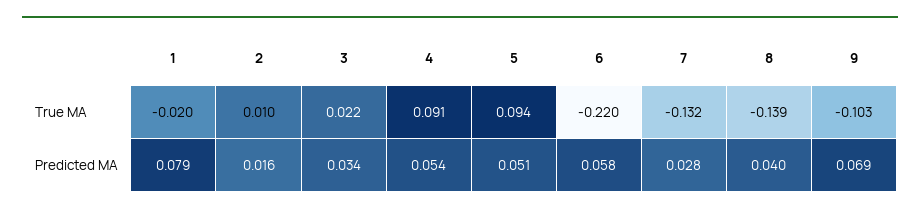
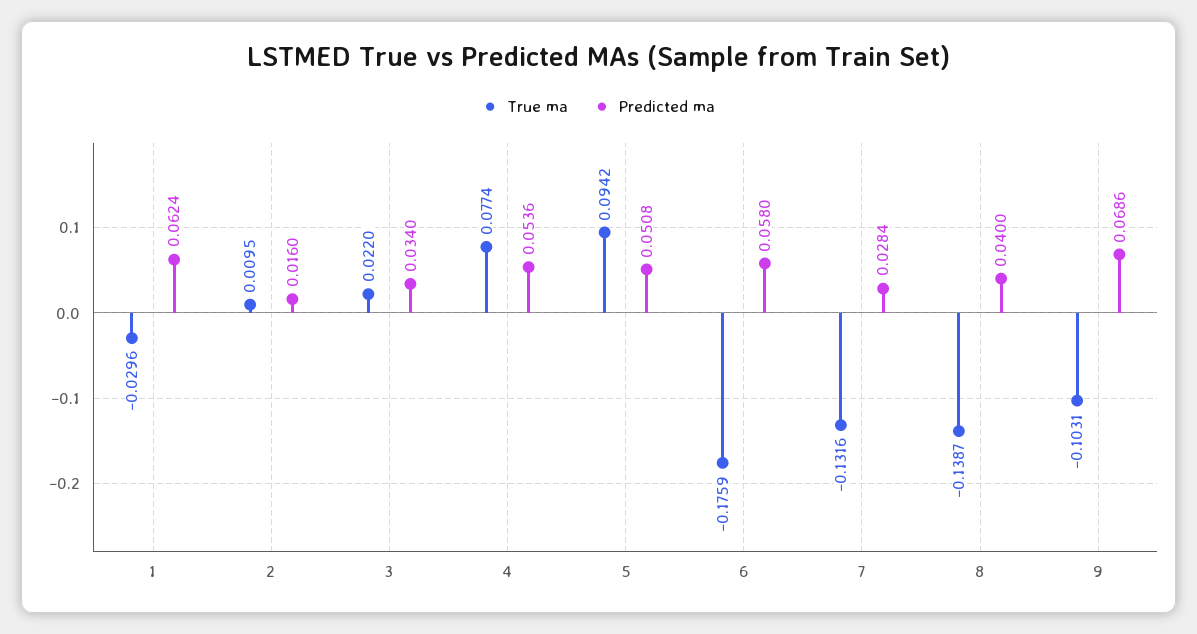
  {
    "True MA": {
-     "1": -0.02,
+     "1": -0.0296,
      "2": 0.0095,
      "3": 0.022,
-     "4": 0.091,
+     "4": 0.0774,
      "5": 0.0942,
-     "6": -0.22,
+     "6": -0.1759,
      "7": -0.1316,
      "8": -0.1387,
      "9": -0.1031
    },
    "Predicted MA": {
-     "1": 0.079,
+     "1": 0.0624,
      "2": 0.016,
      "3": 0.034,
      "4": 0.0536,
      "5": 0.0508,
      "6": 0.058,
      "7": 0.0284,
      "8": 0.04,
      "9": 0.0686
    }
  }

